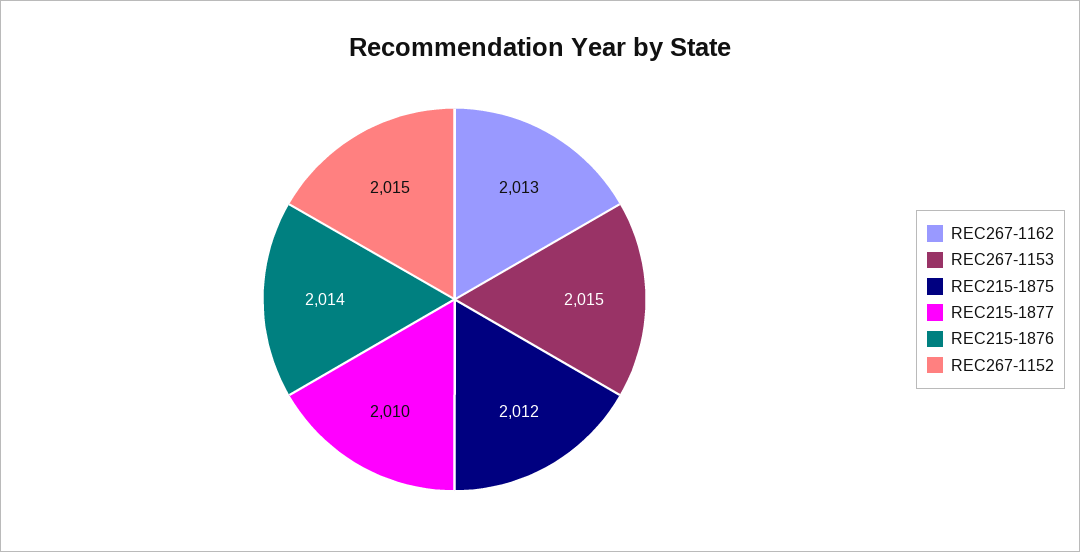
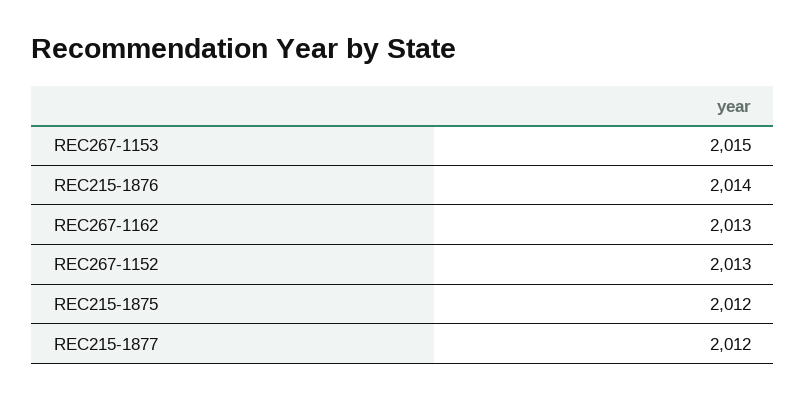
  {
    "REC267-1162": 2013,
    "REC267-1153": 2015,
    "REC215-1875": 2012,
-   "REC215-1877": 2010,
+   "REC215-1877": 2012,
    "REC215-1876": 2014,
-   "REC267-1152": 2015
+   "REC267-1152": 2013
  }

